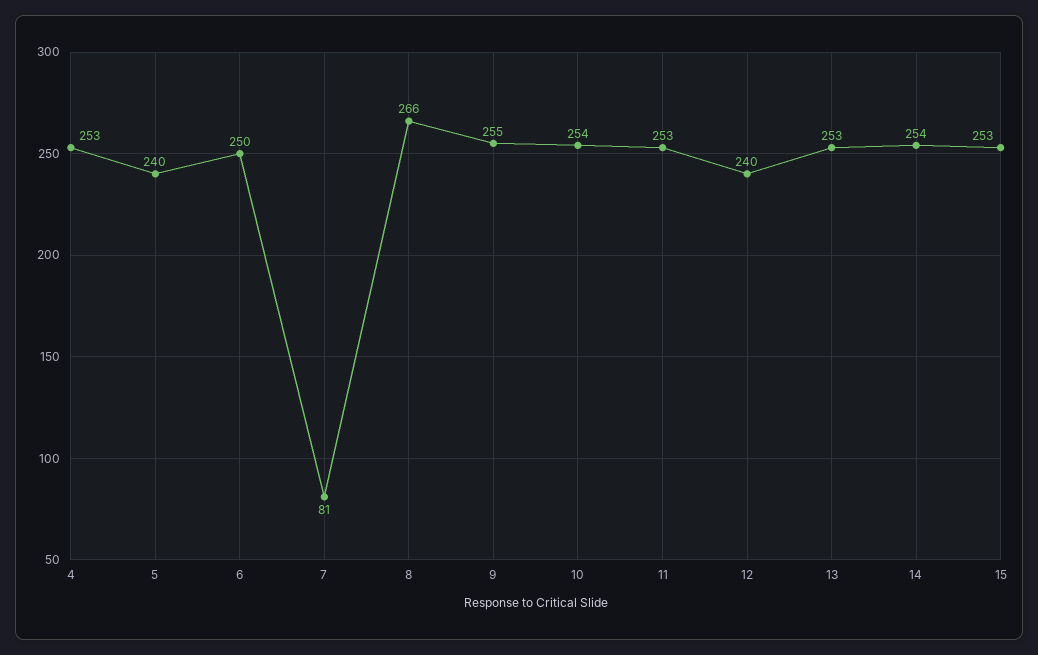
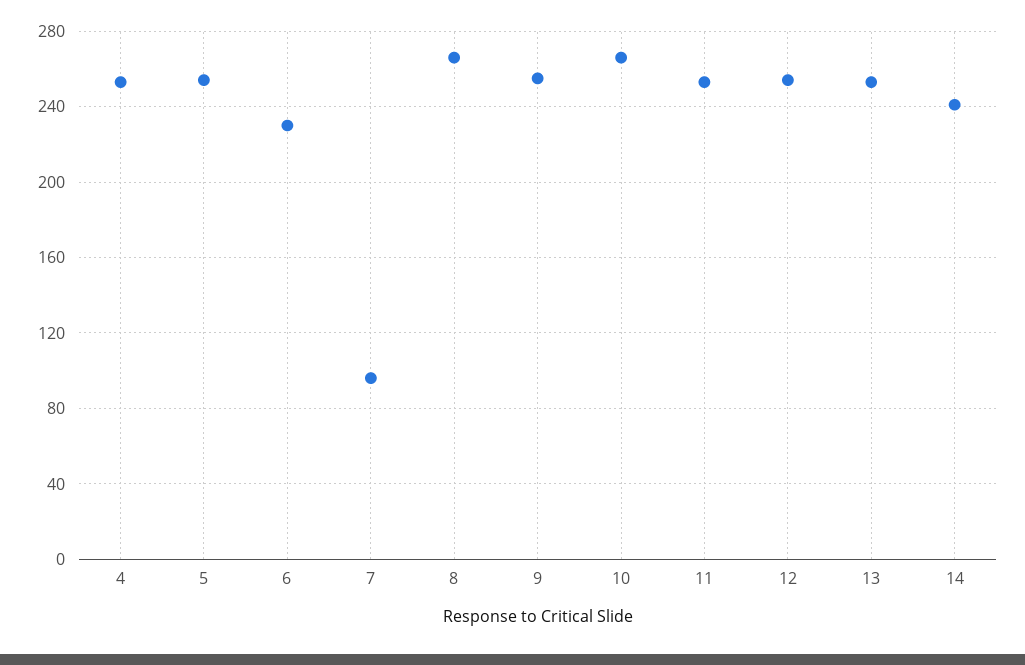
  {
    "4": 253,
-   "5": 240,
+   "5": 255,
-   "6": 250,
+   "6": 230,
-   "7": 81,
+   "7": 95,
    "8": 266,
    "9": 255,
-   "10": 254,
+   "10": 265,
    "11": 253,
-   "12": 240,
+   "12": 255,
    "13": 253,
-   "14": 254,
+   "14": 240
-   "15": 253
  }

